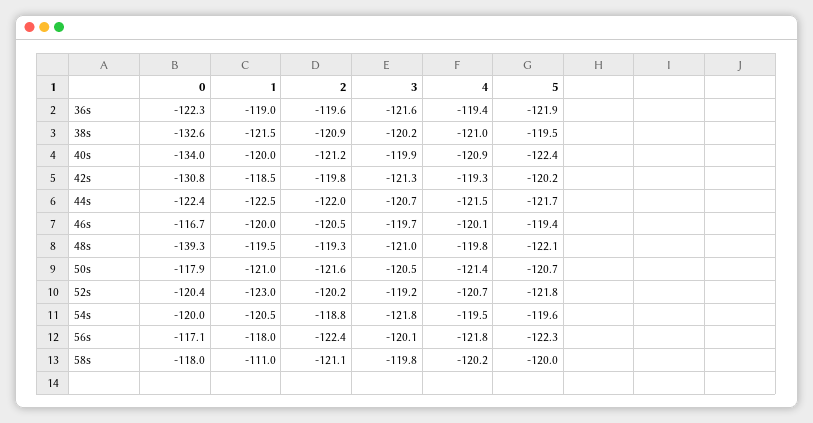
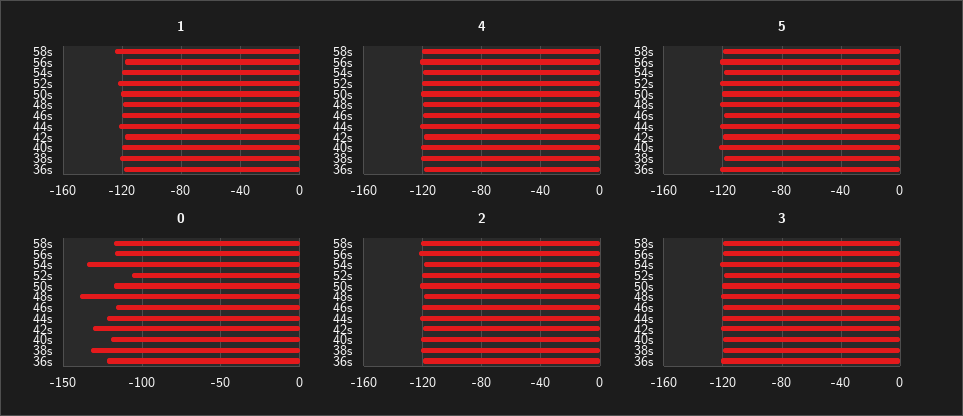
  {
    "0": {
      "36s": -122.3,
      "38s": -132.6,
-     "40s": -134,
+     "40s": -120,
      "42s": -130.8,
      "44s": -122.4,
      "46s": -116.7,
      "48s": -139.3,
      "50s": -117.9,
-     "52s": -120.4,
+     "52s": -105,
-     "54s": -120,
+     "54s": -135,
      "56s": -117.1,
      "58s": -118
    },
    "1": {
      "36s": -119,
      "38s": -121.5,
      "40s": -120,
      "42s": -118.5,
      "44s": -122.5,
      "46s": -120,
      "48s": -119.5,
      "50s": -121,
      "52s": -123,
      "54s": -120.5,
      "56s": -118,
-     "58s": -111
+     "58s": -125
    },
    "2": {
      "36s": -119.6,
      "38s": -120.9,
      "40s": -121.2,
      "42s": -119.8,
      "44s": -122,
      "46s": -120.5,
      "48s": -119.3,
      "50s": -121.6,
      "52s": -120.2,
      "54s": -118.8,
      "56s": -122.4,
      "58s": -121.1
    },
    "3": {
      "36s": -121.6,
      "38s": -120.2,
      "40s": -119.9,
      "42s": -121.3,
      "44s": -120.7,
      "46s": -119.7,
      "48s": -121,
      "50s": -120.5,
      "52s": -119.2,
      "54s": -121.8,
      "56s": -120.1,
      "58s": -119.8
    },
    "4": {
      "36s": -119.4,
      "38s": -121,
      "40s": -120.9,
      "42s": -119.3,
      "44s": -121.5,
      "46s": -120.1,
      "48s": -119.8,
      "50s": -121.4,
      "52s": -120.7,
      "54s": -119.5,
      "56s": -121.8,
      "58s": -120.2
    },
    "5": {
      "36s": -121.9,
      "38s": -119.5,
      "40s": -122.4,
      "42s": -120.2,
      "44s": -121.7,
      "46s": -119.4,
      "48s": -122.1,
      "50s": -120.7,
      "52s": -121.8,
      "54s": -119.6,
      "56s": -122.3,
      "58s": -120
    }
  }

